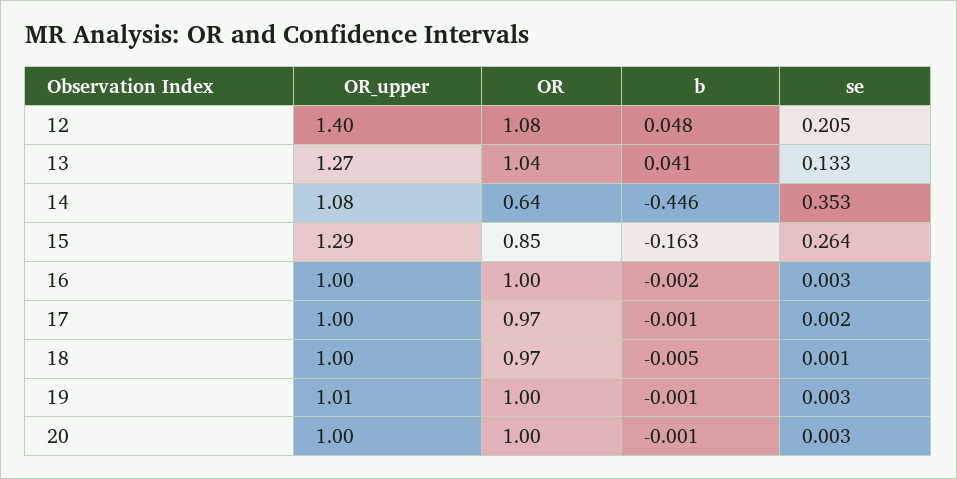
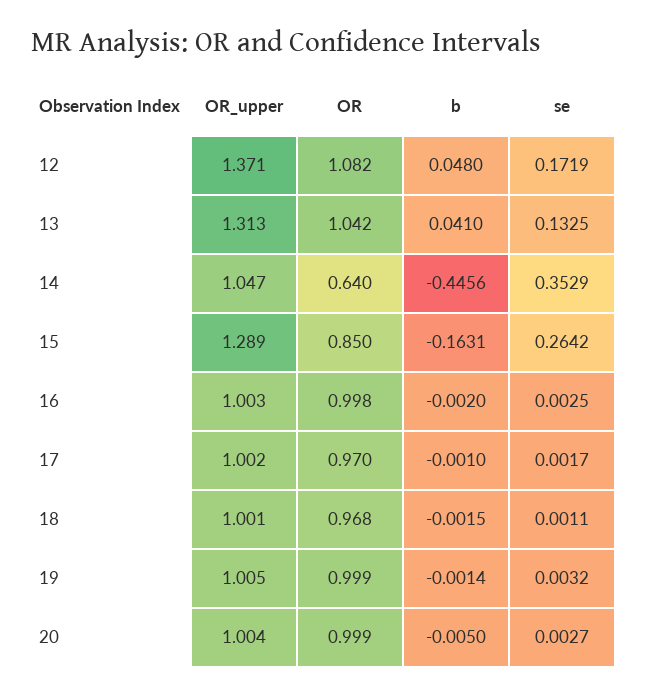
  {
    "OR_upper": {
-     "12": 1.4,
+     "12": 1.371,
-     "13": 1.27,
+     "13": 1.313,
-     "14": 1.08,
+     "14": 1.047,
      "15": 1.289,
      "16": 1.003,
      "17": 1.002,
      "18": 1.001,
      "19": 1.005,
      "20": 1.004
    },
    "OR": {
      "12": 1.082,
      "13": 1.042,
      "14": 0.64,
      "15": 0.85,
      "16": 0.998,
      "17": 0.97,
      "18": 0.968,
      "19": 0.999,
      "20": 0.999
    },
    "b": {
      "12": 0.048,
      "13": 0.041,
      "14": -0.4456,
      "15": -0.1631,
      "16": -0.002,
      "17": -0.001,
-     "18": -0.005,
+     "18": -0.0015,
      "19": -0.0014,
-     "20": -0.001
+     "20": -0.005
    },
    "se": {
-     "12": 0.205,
+     "12": 0.1719,
      "13": 0.1325,
      "14": 0.3529,
      "15": 0.2642,
      "16": 0.0025,
      "17": 0.0017,
      "18": 0.0011,
      "19": 0.0032,
      "20": 0.0027
    }
  }

